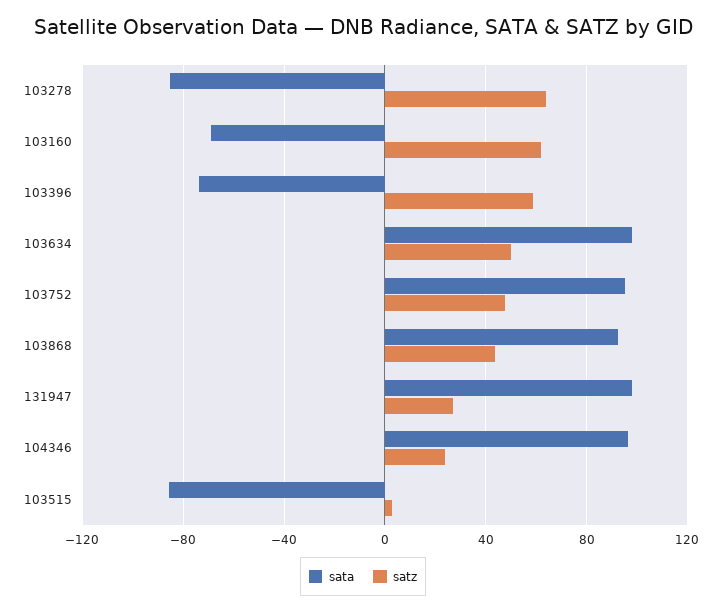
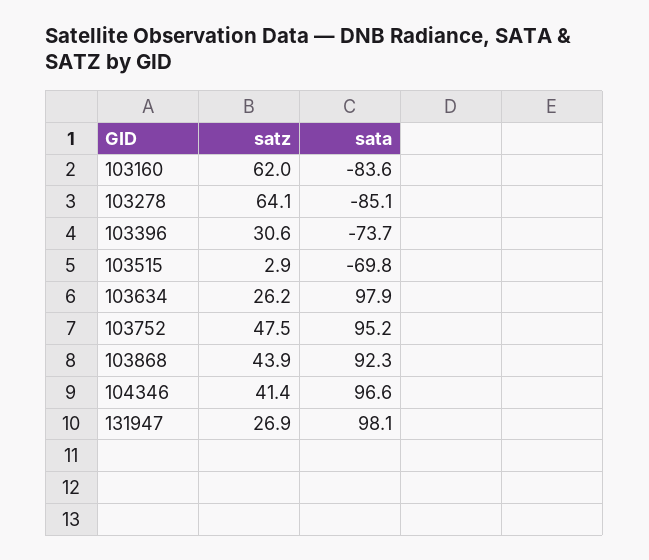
  {
    "sata": {
      "103278": -85.1,
-     "103160": -70,
+     "103160": -83.6,
      "103396": -73.7,
      "103634": 97.9,
      "103752": 95.2,
      "103868": 92.3,
      "131947": 98.1,
      "104346": 96.6,
-     "103515": -85
+     "103515": -69.8
    },
    "satz": {
      "103278": 64.1,
      "103160": 62,
-     "103396": 60,
+     "103396": 30.6,
-     "103634": 50,
+     "103634": 26.2,
      "103752": 47.5,
      "103868": 43.9,
      "131947": 26.9,
-     "104346": 25,
+     "104346": 41.4,
      "103515": 2.9
    }
  }

